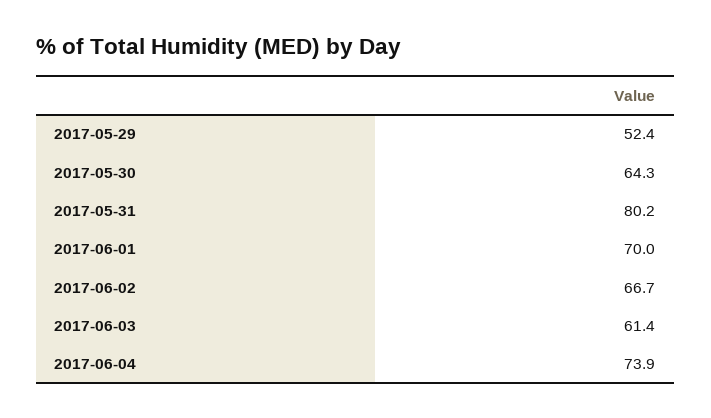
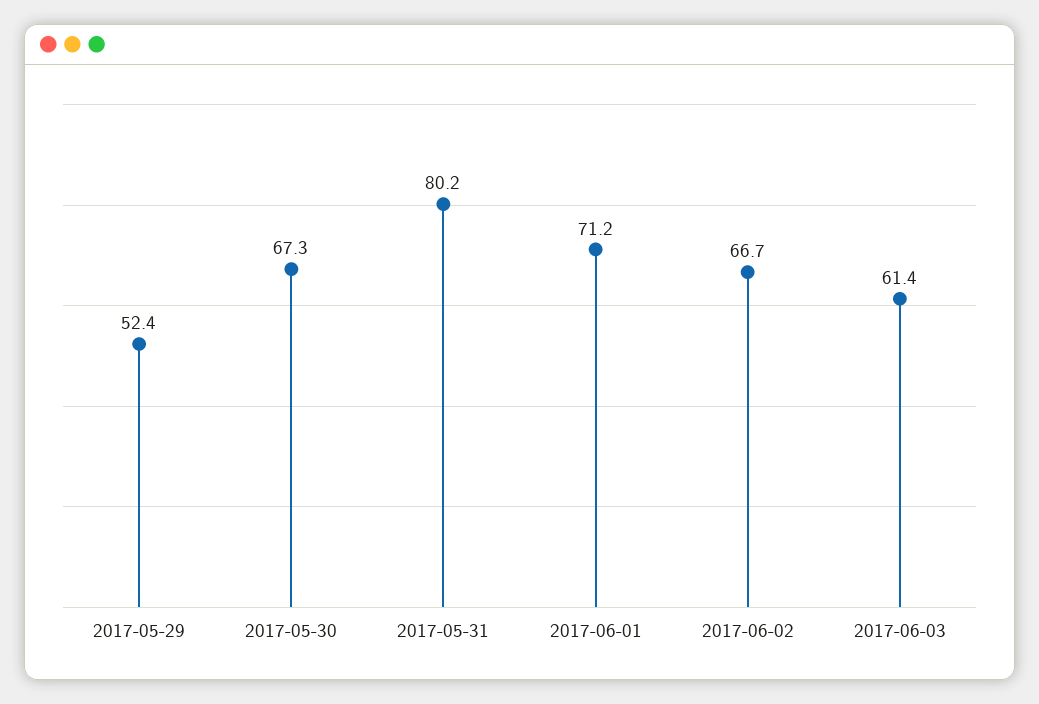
  {
    "2017-05-29": 52.4,
-   "2017-05-30": 64.3,
+   "2017-05-30": 67.3,
    "2017-05-31": 80.2,
-   "2017-06-01": 70,
+   "2017-06-01": 71.2,
    "2017-06-02": 66.7,
-   "2017-06-03": 61.4,
+   "2017-06-03": 61.4
-   "2017-06-04": 73.9
  }

